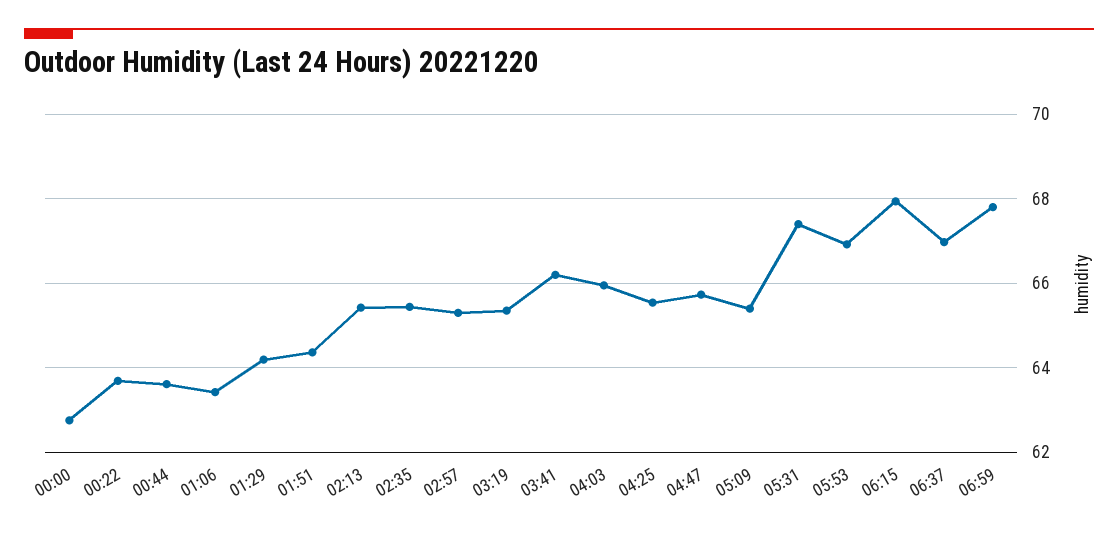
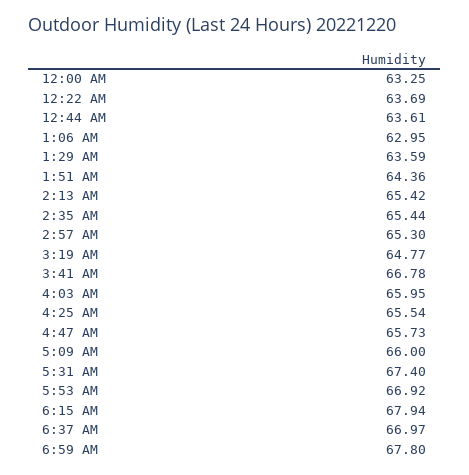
  {
-   "00:00": 62.8,
+   "00:00": 63.25,
    "00:22": 63.69,
    "00:44": 63.61,
-   "01:06": 63.4,
+   "01:06": 62.95,
-   "01:29": 64.2,
+   "01:29": 63.59,
    "01:51": 64.36,
    "02:13": 65.42,
    "02:35": 65.44,
    "02:57": 65.3,
-   "03:19": 65.4,
+   "03:19": 64.77,
-   "03:41": 66.2,
+   "03:41": 66.78,
    "04:03": 65.95,
    "04:25": 65.54,
    "04:47": 65.73,
-   "05:09": 65.4,
+   "05:09": 66,
    "05:31": 67.4,
    "05:53": 66.92,
    "06:15": 67.94,
    "06:37": 66.97,
    "06:59": 67.8
  }

